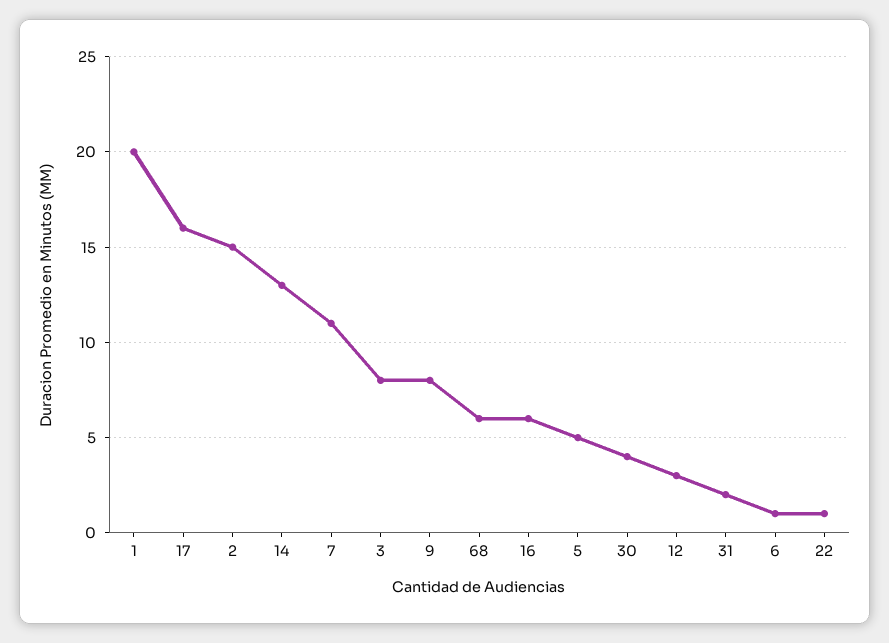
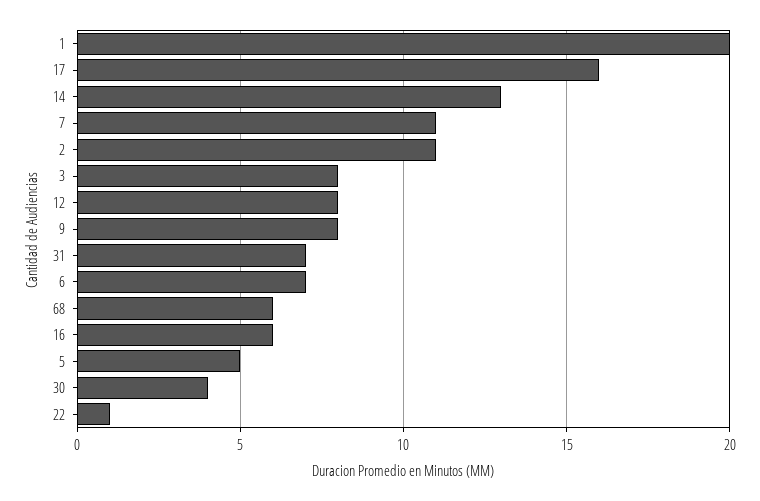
  {
    "1": 20,
    "17": 16,
-   "2": 15,
+   "2": 11,
    "14": 13,
    "7": 11,
    "3": 8,
    "9": 8,
    "68": 6,
    "16": 6,
    "5": 5,
    "30": 4,
-   "12": 3,
+   "12": 8,
-   "31": 2,
+   "31": 7,
-   "6": 1,
+   "6": 7,
    "22": 1
  }

